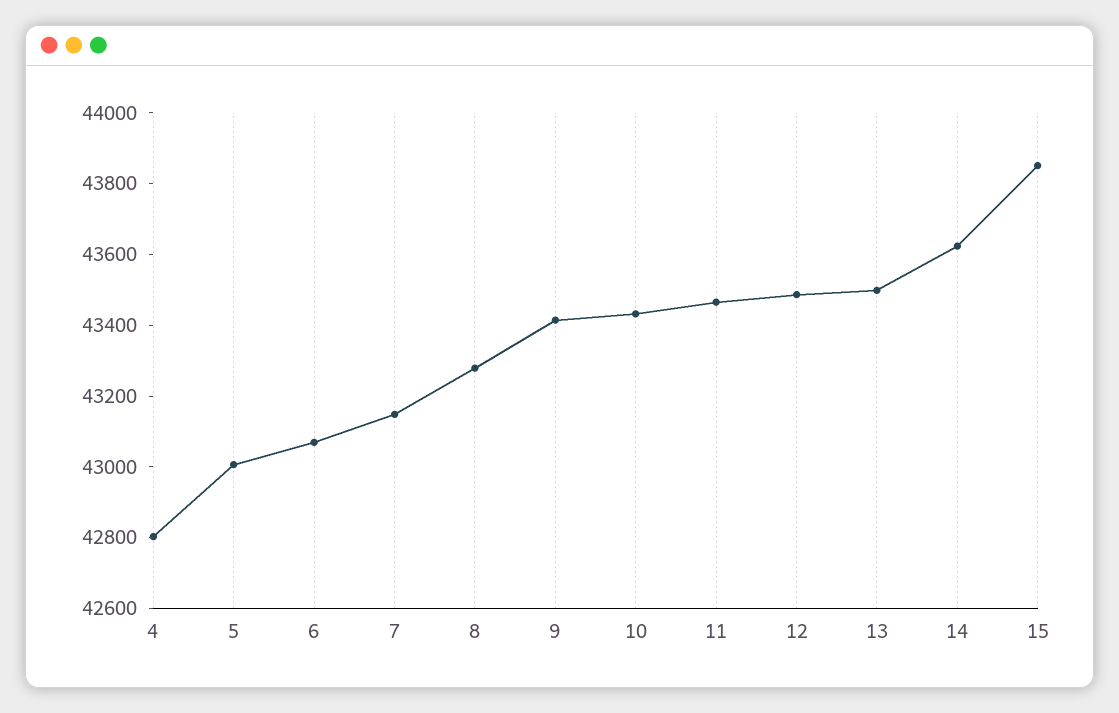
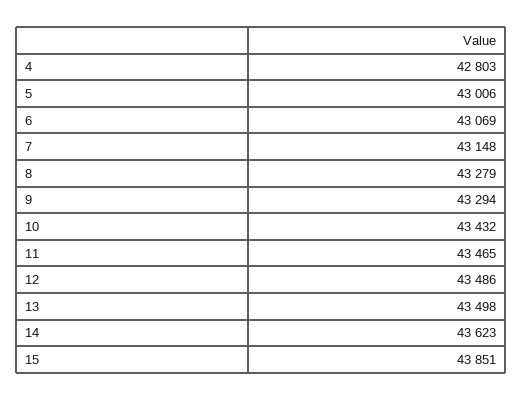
  {
    "4": 42803,
    "5": 43006,
    "6": 43069,
    "7": 43148,
    "8": 43279,
-   "9": 43400,
+   "9": 43294,
    "10": 43432,
    "11": 43465,
    "12": 43486,
    "13": 43498,
    "14": 43623,
    "15": 43851
  }

